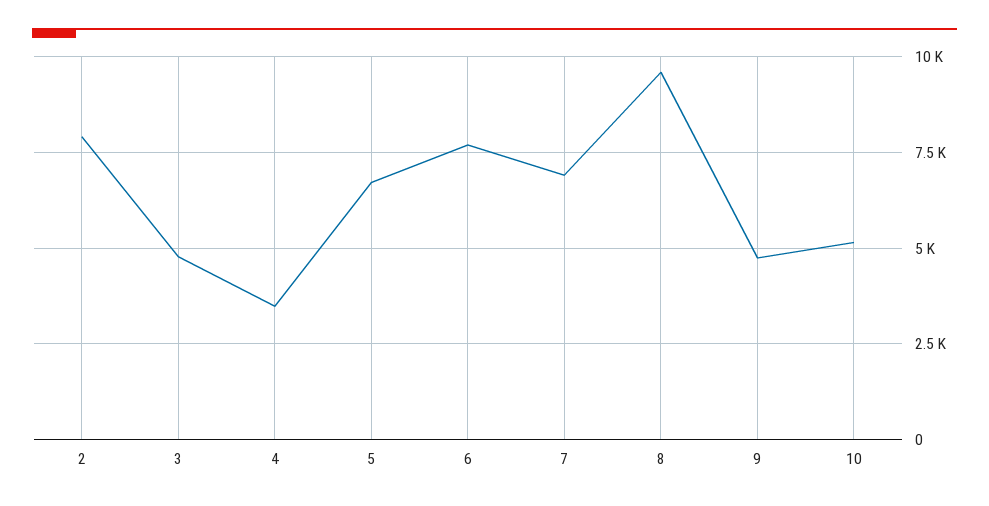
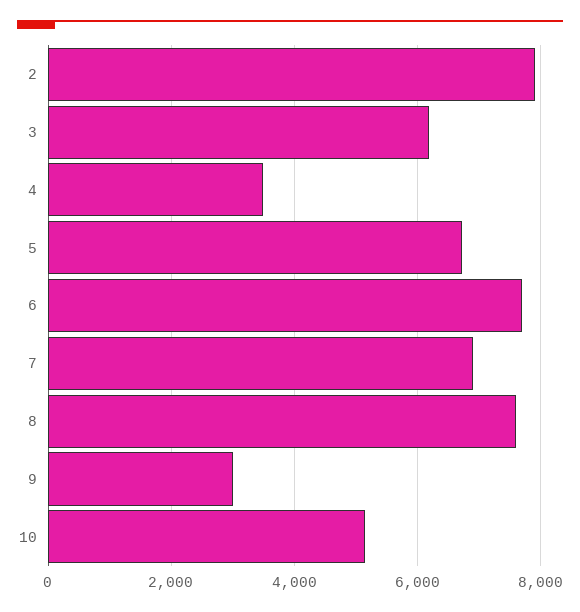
  {
    "2": 8000,
-   "3": 4750,
+   "3": 6200,
    "4": 3400,
    "5": 6800,
    "6": 7600,
    "7": 6800,
-   "8": 9500,
+   "8": 7600,
-   "9": 4750,
+   "9": 3000,
    "10": 5200
  }

